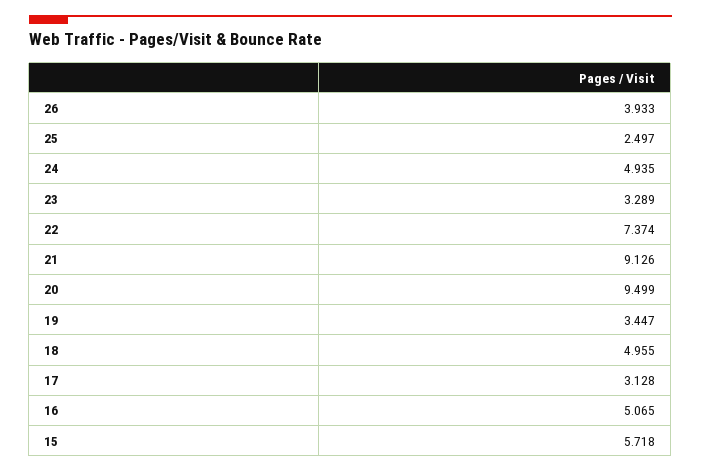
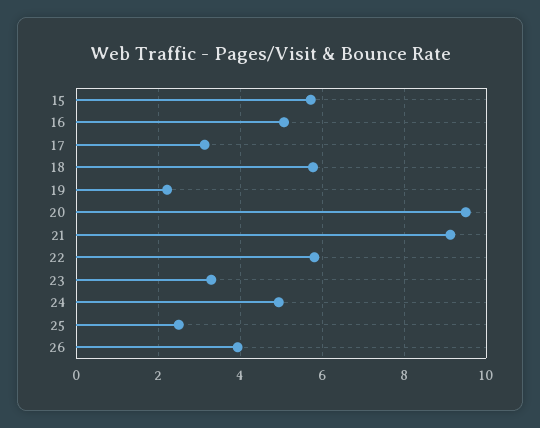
  {
    "26": 3.933,
    "25": 2.497,
    "24": 4.935,
    "23": 3.289,
-   "22": 7.374,
+   "22": 5.8,
    "21": 9.126,
    "20": 9.499,
-   "19": 3.447,
+   "19": 2.2,
-   "18": 4.955,
+   "18": 5.8,
    "17": 3.128,
    "16": 5.065,
    "15": 5.718
  }

